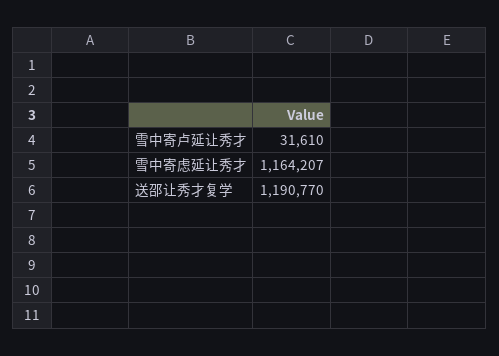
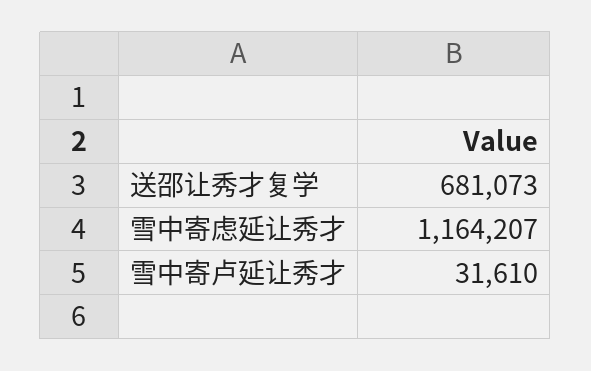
  {
    "雪中寄卢延让秀才": 31610,
    "雪中寄虑延让秀才": 1164207,
-   "送邵让秀才复学": 1190770
+   "送邵让秀才复学": 681073
  }

